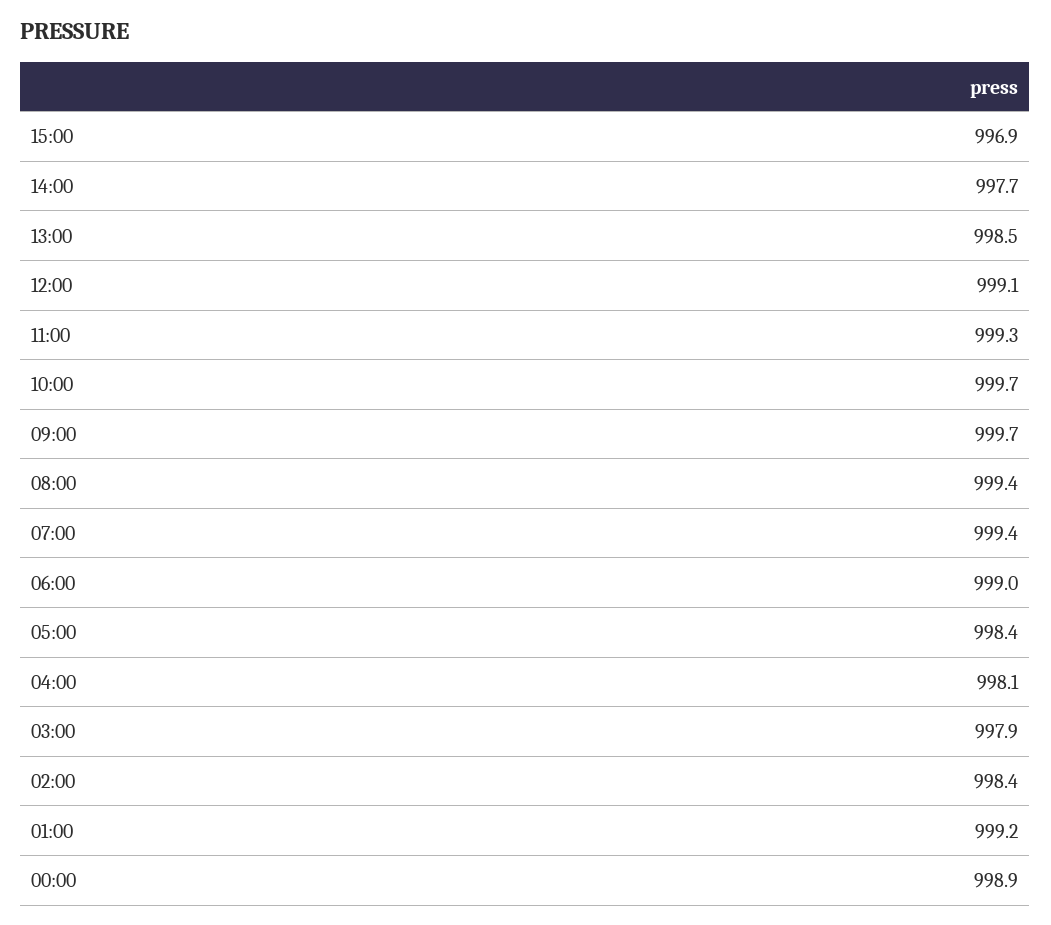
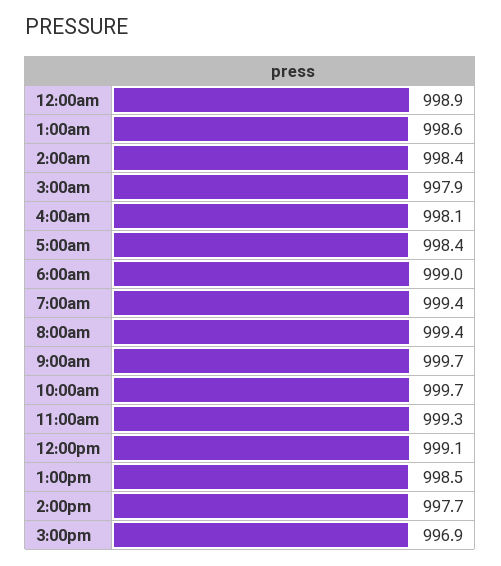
  {
    "15:00": 996.9,
    "14:00": 997.7,
    "13:00": 998.5,
    "12:00": 999.1,
    "11:00": 999.3,
    "10:00": 999.7,
    "09:00": 999.7,
    "08:00": 999.4,
    "07:00": 999.4,
    "06:00": 999,
    "05:00": 998.4,
    "04:00": 998.1,
    "03:00": 997.9,
    "02:00": 998.4,
-   "01:00": 999.2,
+   "01:00": 998.6,
    "00:00": 998.9
  }

